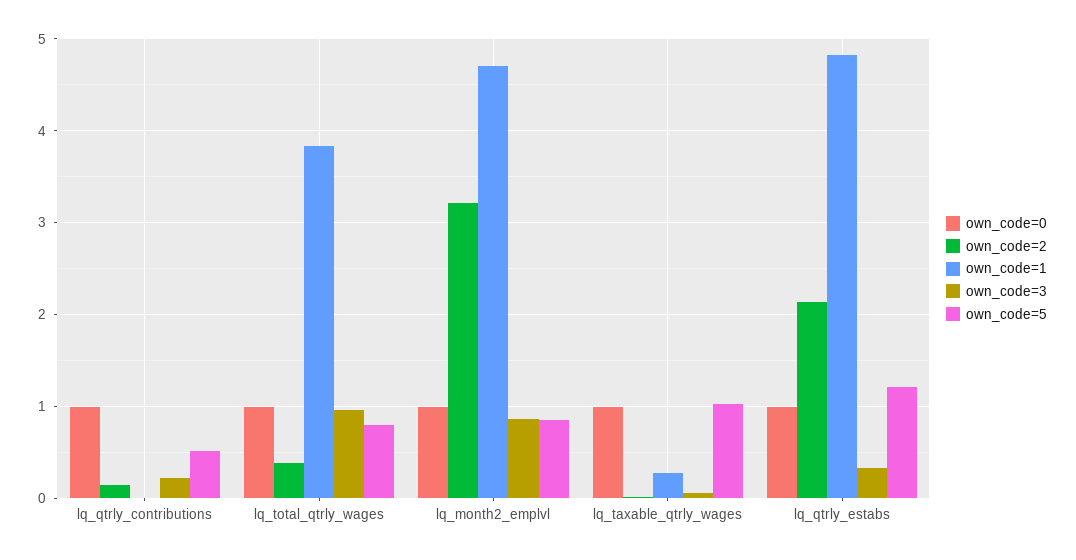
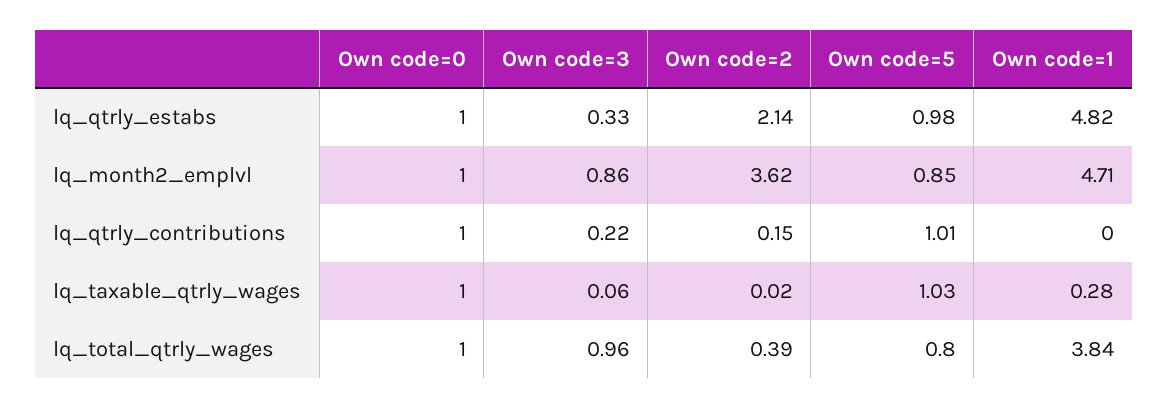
  {
    "own_code=0": {
      "lq_qtrly_contributions": 1,
      "lq_total_qtrly_wages": 1,
      "lq_month2_emplvl": 1,
      "lq_taxable_qtrly_wages": 1,
      "lq_qtrly_estabs": 1
    },
    "own_code=2": {
      "lq_qtrly_contributions": 0.15,
      "lq_total_qtrly_wages": 0.39,
-     "lq_month2_emplvl": 3.2,
+     "lq_month2_emplvl": 3.62,
      "lq_taxable_qtrly_wages": 0.02,
      "lq_qtrly_estabs": 2.14
    },
    "own_code=1": {
      "lq_qtrly_contributions": 0,
      "lq_total_qtrly_wages": 3.84,
      "lq_month2_emplvl": 4.71,
      "lq_taxable_qtrly_wages": 0.28,
      "lq_qtrly_estabs": 4.82
    },
    "own_code=3": {
      "lq_qtrly_contributions": 0.22,
      "lq_total_qtrly_wages": 0.96,
      "lq_month2_emplvl": 0.86,
      "lq_taxable_qtrly_wages": 0.06,
      "lq_qtrly_estabs": 0.33
    },
    "own_code=5": {
-     "lq_qtrly_contributions": 0.5,
+     "lq_qtrly_contributions": 1.01,
      "lq_total_qtrly_wages": 0.8,
      "lq_month2_emplvl": 0.85,
      "lq_taxable_qtrly_wages": 1.03,
-     "lq_qtrly_estabs": 1.2
+     "lq_qtrly_estabs": 0.98
    }
  }

